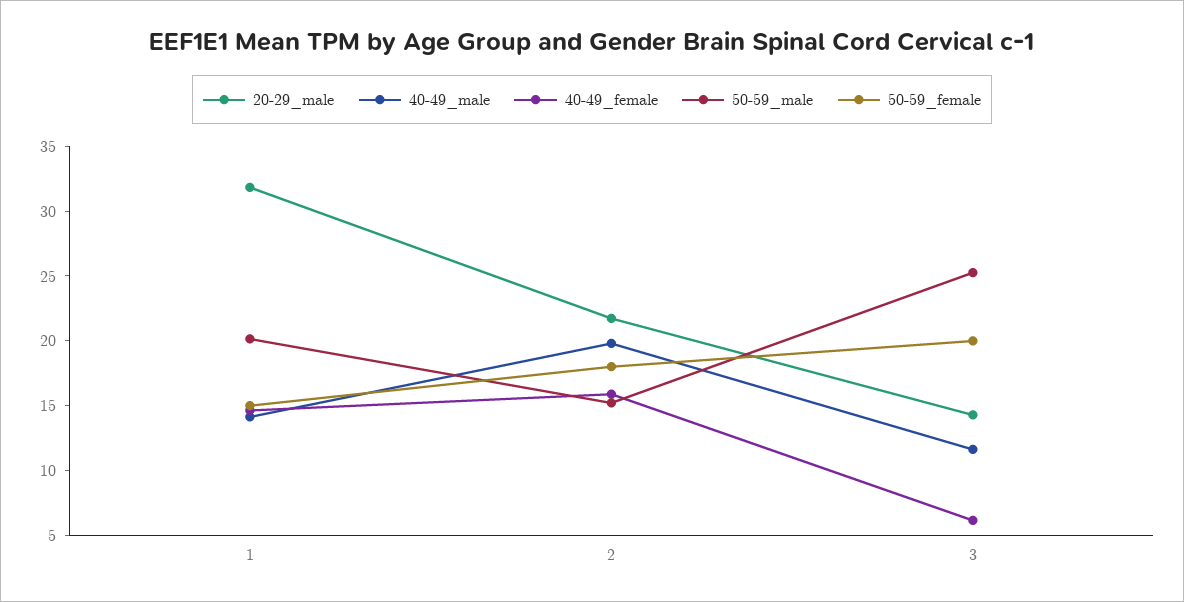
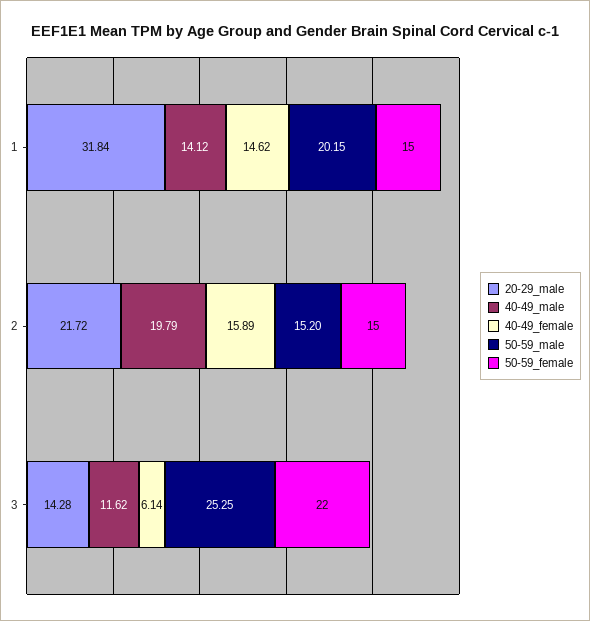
  {
    "20-29_male": {
      "1": 31.84,
      "2": 21.72,
      "3": 14.28
    },
    "40-49_male": {
      "1": 14.12,
      "2": 19.79,
      "3": 11.62
    },
    "40-49_female": {
      "1": 14.62,
      "2": 15.89,
      "3": 6.14
    },
    "50-59_male": {
      "1": 20.15,
      "2": 15.2,
      "3": 25.25
    },
    "50-59_female": {
      "1": 15,
-     "2": 18,
+     "2": 15,
-     "3": 20
+     "3": 22
    }
  }

